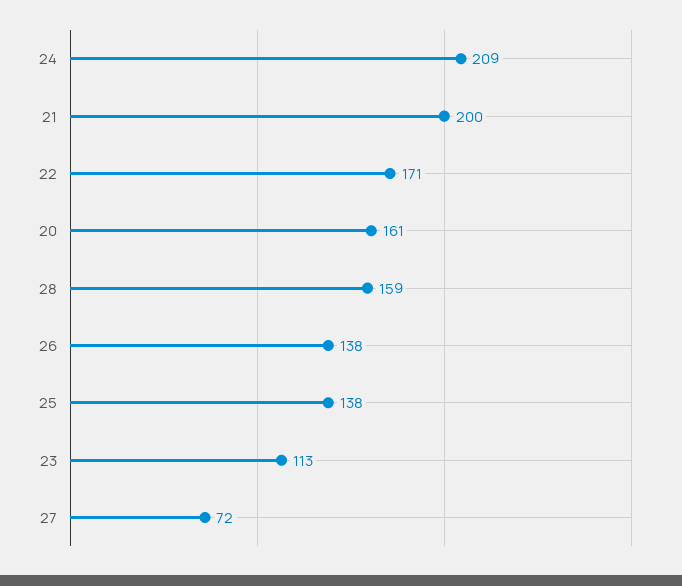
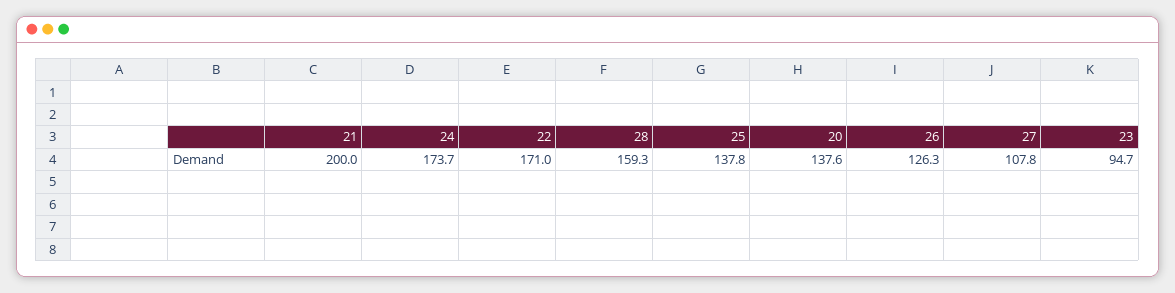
  {
-   "24": 209,
+   "24": 173.7,
    "21": 200,
    "22": 171,
-   "20": 161,
+   "20": 137.6,
    "28": 159.3,
-   "26": 138,
+   "26": 126.3,
    "25": 137.8,
-   "23": 113,
+   "23": 94.7,
-   "27": 72
+   "27": 107.8
  }

